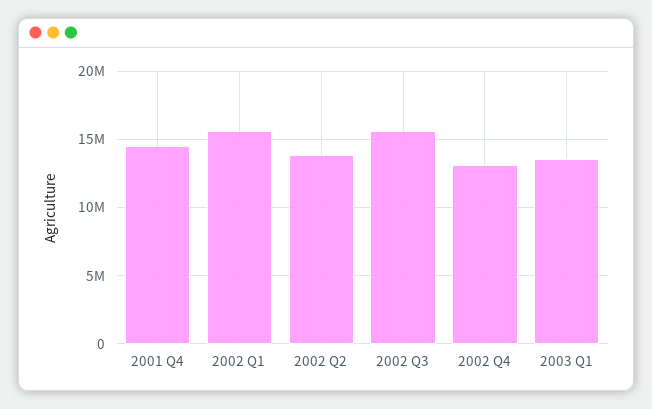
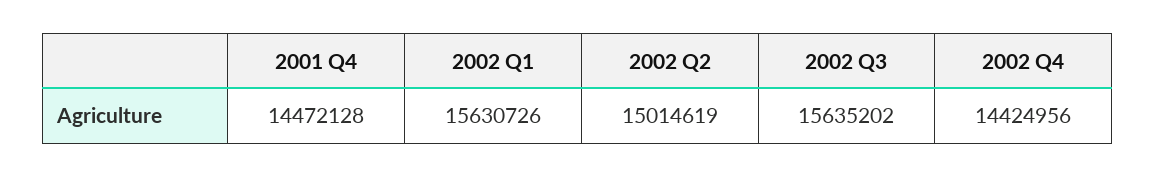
  {
    "2001 Q4": 14472128,
    "2002 Q1": 15630726,
-   "2002 Q2": 14000000,
+   "2002 Q2": 15014619,
    "2002 Q3": 15635202,
-   "2002 Q4": 13000000,
+   "2002 Q4": 14424956
-   "2003 Q1": 13500000
  }

